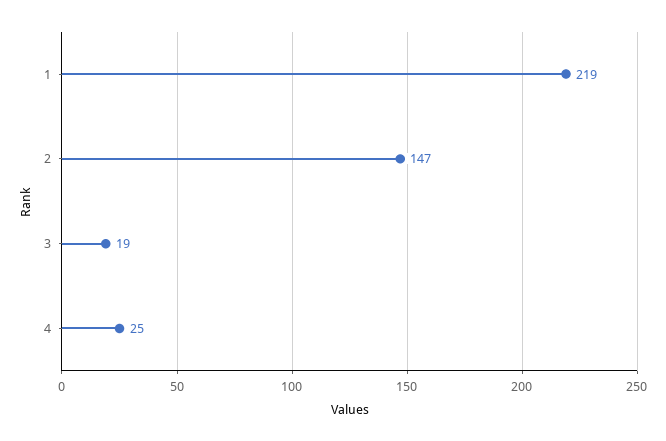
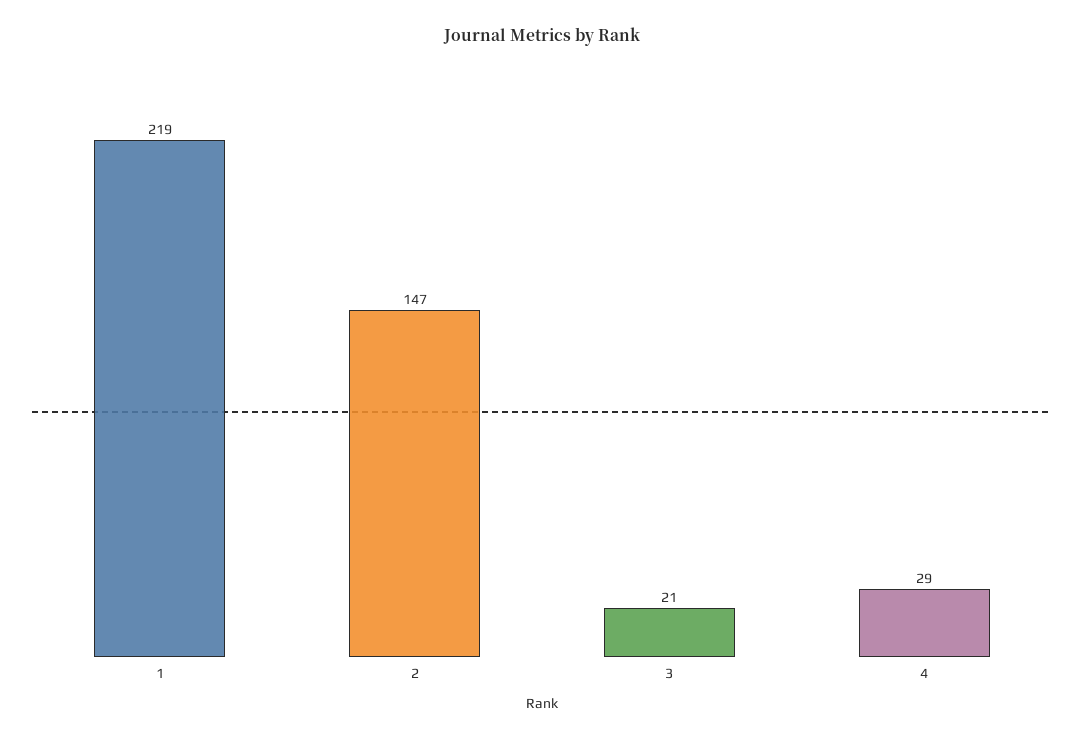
  {
    "1": 219,
    "2": 147,
-   "3": 19,
+   "3": 21,
-   "4": 25
+   "4": 29
  }

